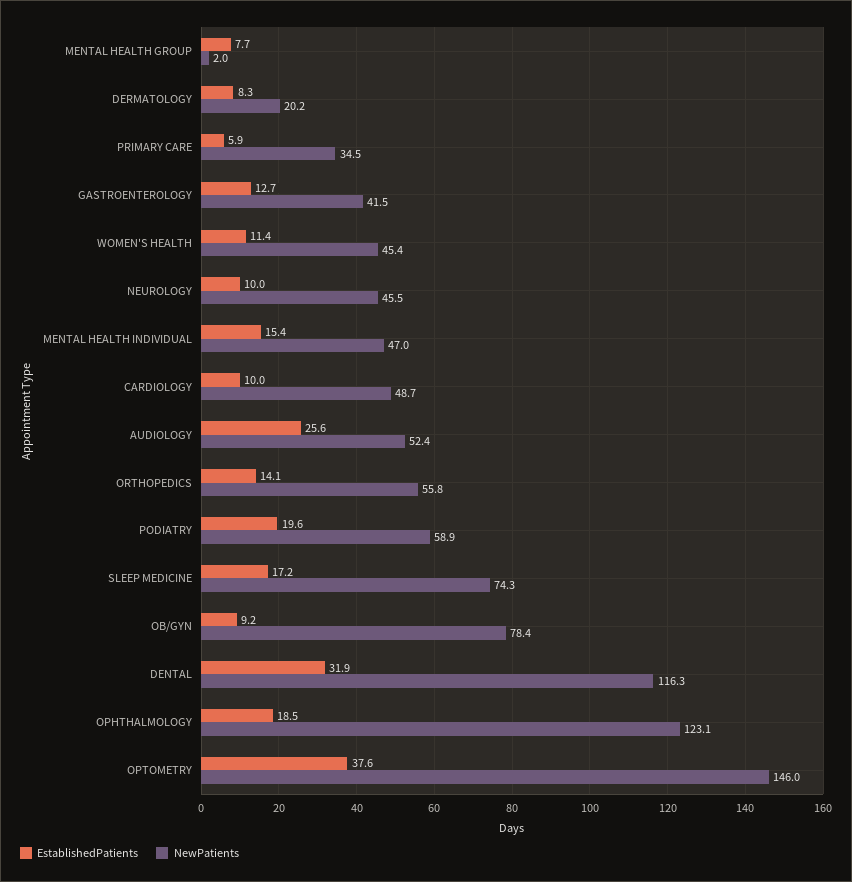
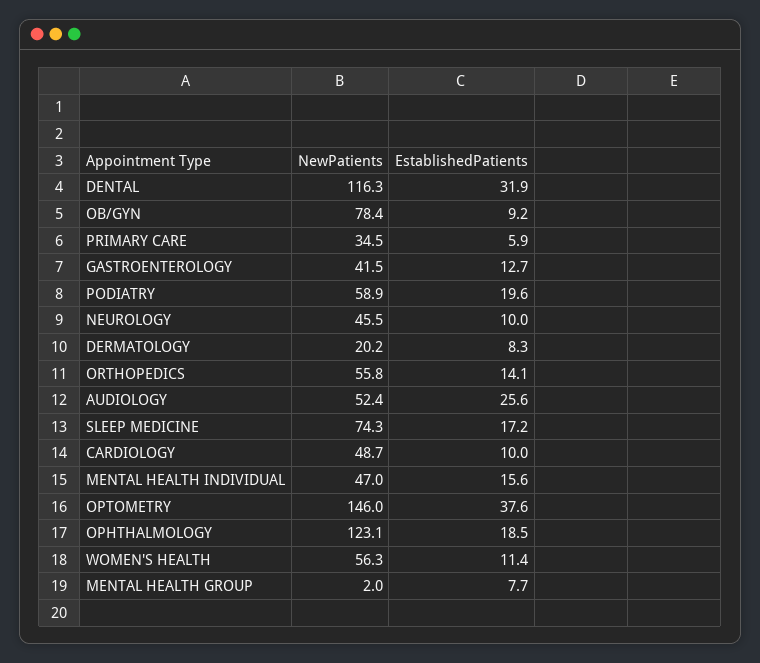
  {
    "EstablishedPatients": {
      "MENTAL HEALTH GROUP": 7.7,
      "DERMATOLOGY": 8.3,
      "PRIMARY CARE": 5.9,
      "GASTROENTEROLOGY": 12.7,
      "WOMEN'S HEALTH": 11.4,
      "NEUROLOGY": 10,
-     "MENTAL HEALTH INDIVIDUAL": 15.4,
+     "MENTAL HEALTH INDIVIDUAL": 15.6,
      "CARDIOLOGY": 10,
      "AUDIOLOGY": 25.6,
      "ORTHOPEDICS": 14.1,
      "PODIATRY": 19.6,
      "SLEEP MEDICINE": 17.2,
      "OB/GYN": 9.2,
      "DENTAL": 31.9,
      "OPHTHALMOLOGY": 18.5,
      "OPTOMETRY": 37.6
    },
    "NewPatients": {
      "MENTAL HEALTH GROUP": 2,
      "DERMATOLOGY": 20.2,
      "PRIMARY CARE": 34.5,
      "GASTROENTEROLOGY": 41.5,
-     "WOMEN'S HEALTH": 45.4,
+     "WOMEN'S HEALTH": 56.3,
      "NEUROLOGY": 45.5,
      "MENTAL HEALTH INDIVIDUAL": 47,
      "CARDIOLOGY": 48.7,
      "AUDIOLOGY": 52.4,
      "ORTHOPEDICS": 55.8,
      "PODIATRY": 58.9,
      "SLEEP MEDICINE": 74.3,
      "OB/GYN": 78.4,
      "DENTAL": 116.3,
      "OPHTHALMOLOGY": 123.1,
      "OPTOMETRY": 146
    }
  }

